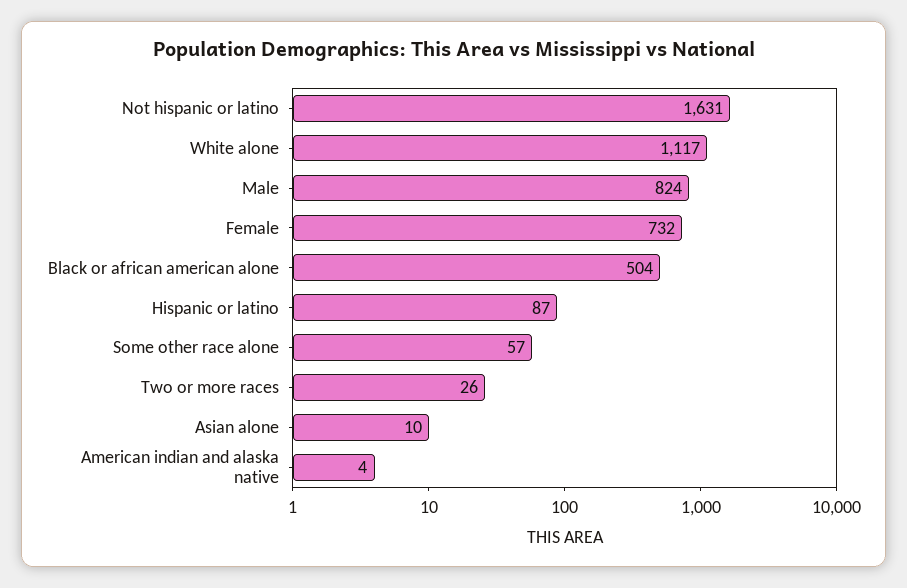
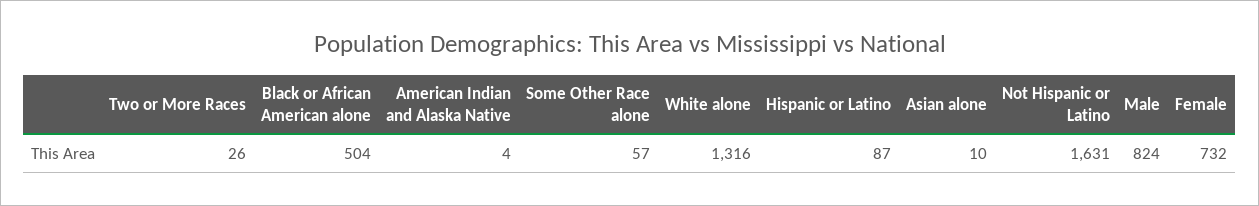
  {
    "Not hispanic or latino": 1631,
-   "White alone": 1117,
+   "White alone": 1316,
    "Male": 824,
    "Female": 732,
    "Black or african american alone": 504,
    "Hispanic or latino": 87,
    "Some other race alone": 57,
    "Two or more races": 26,
    "Asian alone": 10,
    "American indian and alaska native": 4
  }

